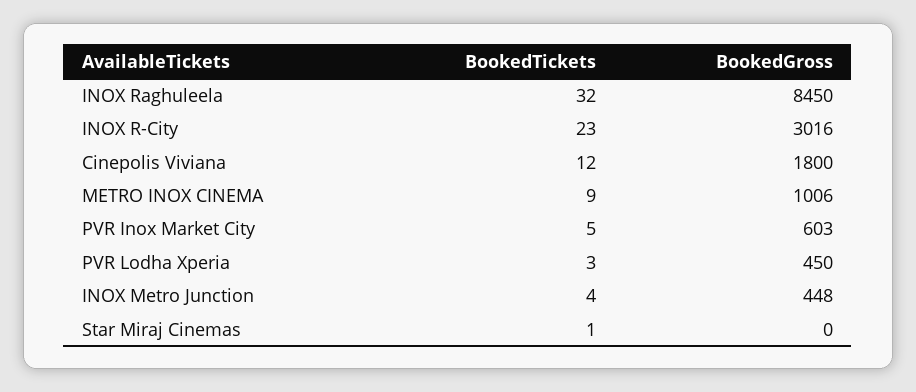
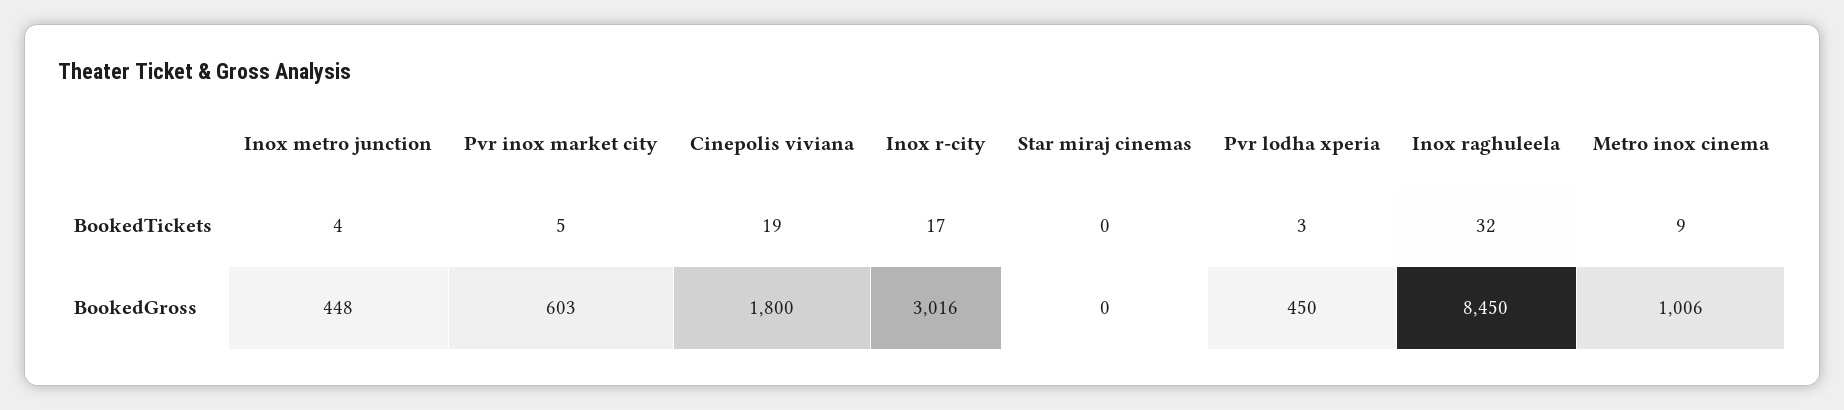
  {
    "BookedTickets": {
      "INOX Raghuleela": 32,
-     "INOX R-City": 23,
+     "INOX R-City": 17,
-     "Cinepolis Viviana": 12,
+     "Cinepolis Viviana": 19,
      "METRO INOX CINEMA": 9,
      "PVR Inox Market City": 5,
      "PVR Lodha Xperia": 3,
      "INOX Metro Junction": 4,
-     "Star Miraj Cinemas": 1
+     "Star Miraj Cinemas": 0
    },
    "BookedGross": {
      "INOX Raghuleela": 8450,
      "INOX R-City": 3016,
      "Cinepolis Viviana": 1800,
      "METRO INOX CINEMA": 1006,
      "PVR Inox Market City": 603,
      "PVR Lodha Xperia": 450,
      "INOX Metro Junction": 448,
      "Star Miraj Cinemas": 0
    }
  }

